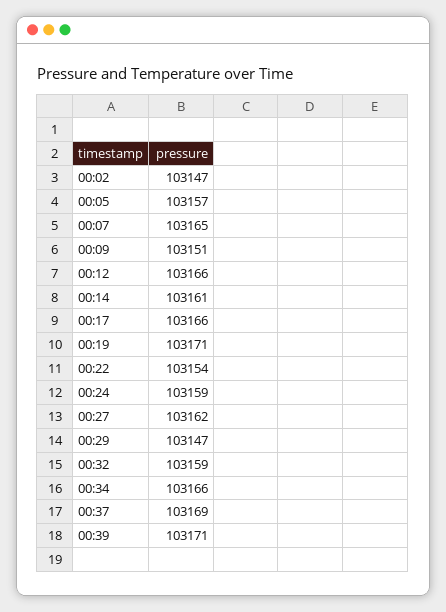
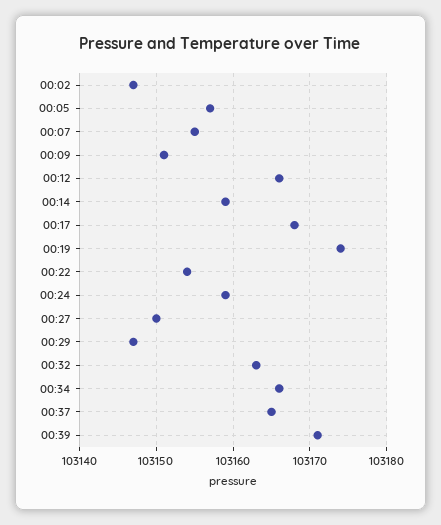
  {
    "00:02": 103147,
    "00:05": 103157,
-   "00:07": 103165,
+   "00:07": 103155,
    "00:09": 103151,
    "00:12": 103166,
-   "00:14": 103161,
+   "00:14": 103159,
-   "00:17": 103166,
+   "00:17": 103168,
-   "00:19": 103171,
+   "00:19": 103174,
    "00:22": 103154,
    "00:24": 103159,
-   "00:27": 103162,
+   "00:27": 103150,
    "00:29": 103147,
-   "00:32": 103159,
+   "00:32": 103163,
    "00:34": 103166,
-   "00:37": 103169,
+   "00:37": 103165,
    "00:39": 103171
  }

